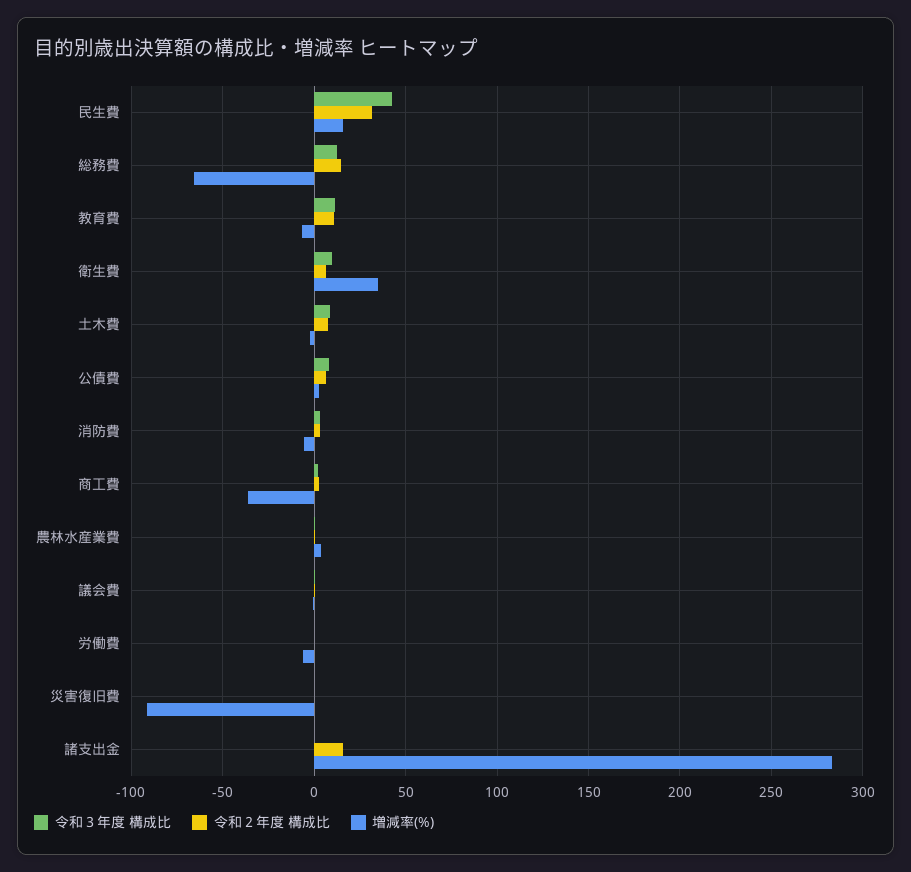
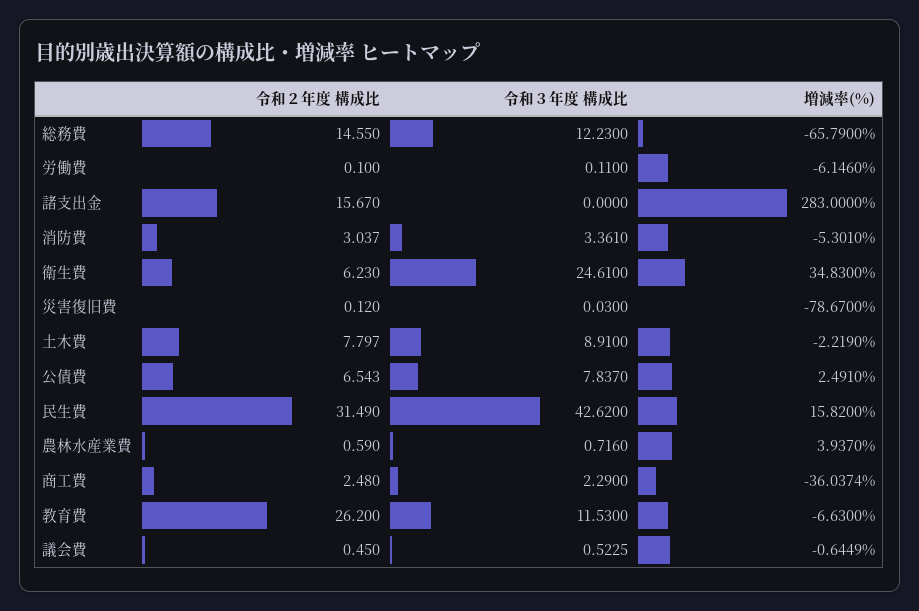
  {
    "令和３年度 構成比": {
      "民生費": 42.62,
      "総務費": 12.23,
      "教育費": 11.53,
-     "衛生費": 10,
+     "衛生費": 24.61,
      "土木費": 8.91,
      "公債費": 7.837,
      "消防費": 3.361,
      "商工費": 2.29,
      "農林水産業費": 0.716,
      "議会費": 0.5225,
      "労働費": 0.11,
      "災害復旧費": 0.03,
      "諸支出金": 0
    },
    "令和２年度 構成比": {
      "民生費": 31.49,
      "総務費": 14.55,
-     "教育費": 10,
+     "教育費": 26.2,
      "衛生費": 6.23,
      "土木費": 7.797,
      "公債費": 6.543,
      "消防費": 3.037,
      "商工費": 2.48,
      "農林水産業費": 0.59,
      "議会費": 0.45,
      "労働費": 0.1,
      "災害復旧費": 0.12,
      "諸支出金": 15.67
    },
    "増減率(%)": {
      "民生費": 15.82,
      "総務費": -65.79,
      "教育費": -6.63,
      "衛生費": 34.83,
      "土木費": -2.219,
      "公債費": 2.491,
      "消防費": -5.301,
      "商工費": -36.0374,
      "農林水産業費": 3.937,
      "議会費": -0.6449,
      "労働費": -6.146,
-     "災害復旧費": -90,
+     "災害復旧費": -78.67,
      "諸支出金": 283
    }
  }

